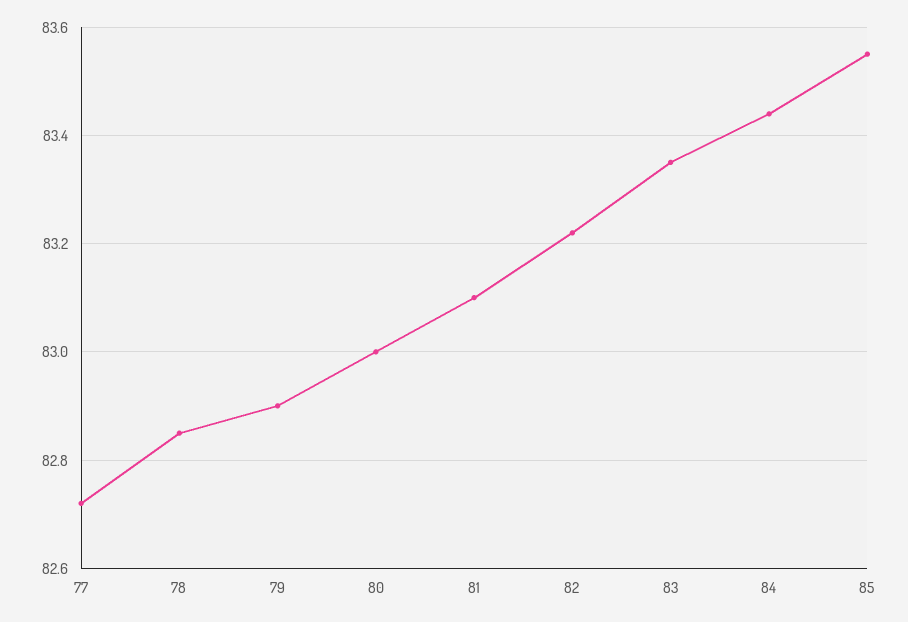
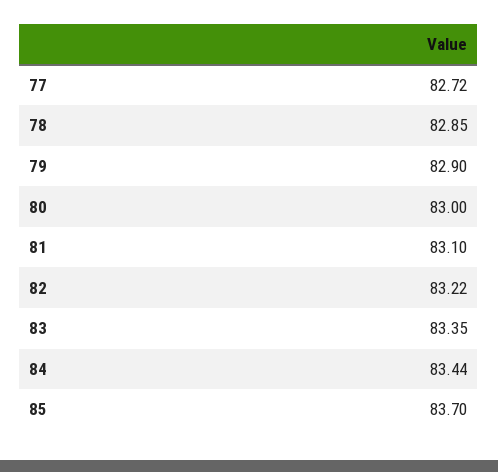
  {
    "77": 82.72,
    "78": 82.85,
    "79": 82.9,
    "80": 83,
    "81": 83.1,
    "82": 83.22,
    "83": 83.35,
    "84": 83.44,
-   "85": 83.55
+   "85": 83.7
  }

